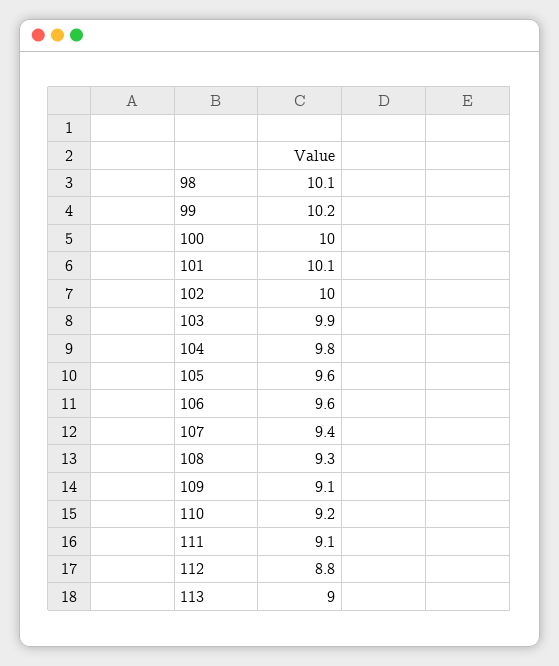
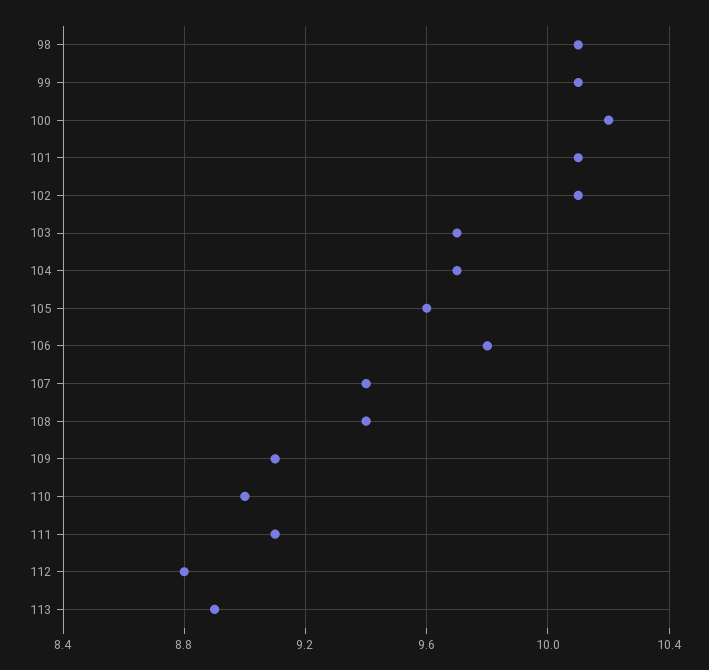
  {
    "98": 10.1,
-   "99": 10.2,
+   "99": 10.1,
-   "100": 10,
+   "100": 10.2,
    "101": 10.1,
-   "102": 10,
+   "102": 10.1,
-   "103": 9.9,
+   "103": 9.7,
-   "104": 9.8,
+   "104": 9.7,
    "105": 9.6,
-   "106": 9.6,
+   "106": 9.8,
    "107": 9.4,
-   "108": 9.3,
+   "108": 9.4,
    "109": 9.1,
-   "110": 9.2,
+   "110": 9,
    "111": 9.1,
    "112": 8.8,
-   "113": 9
+   "113": 8.9
  }

